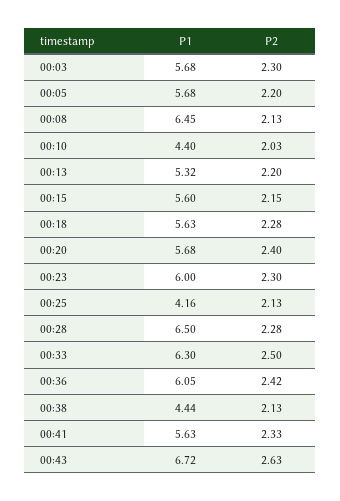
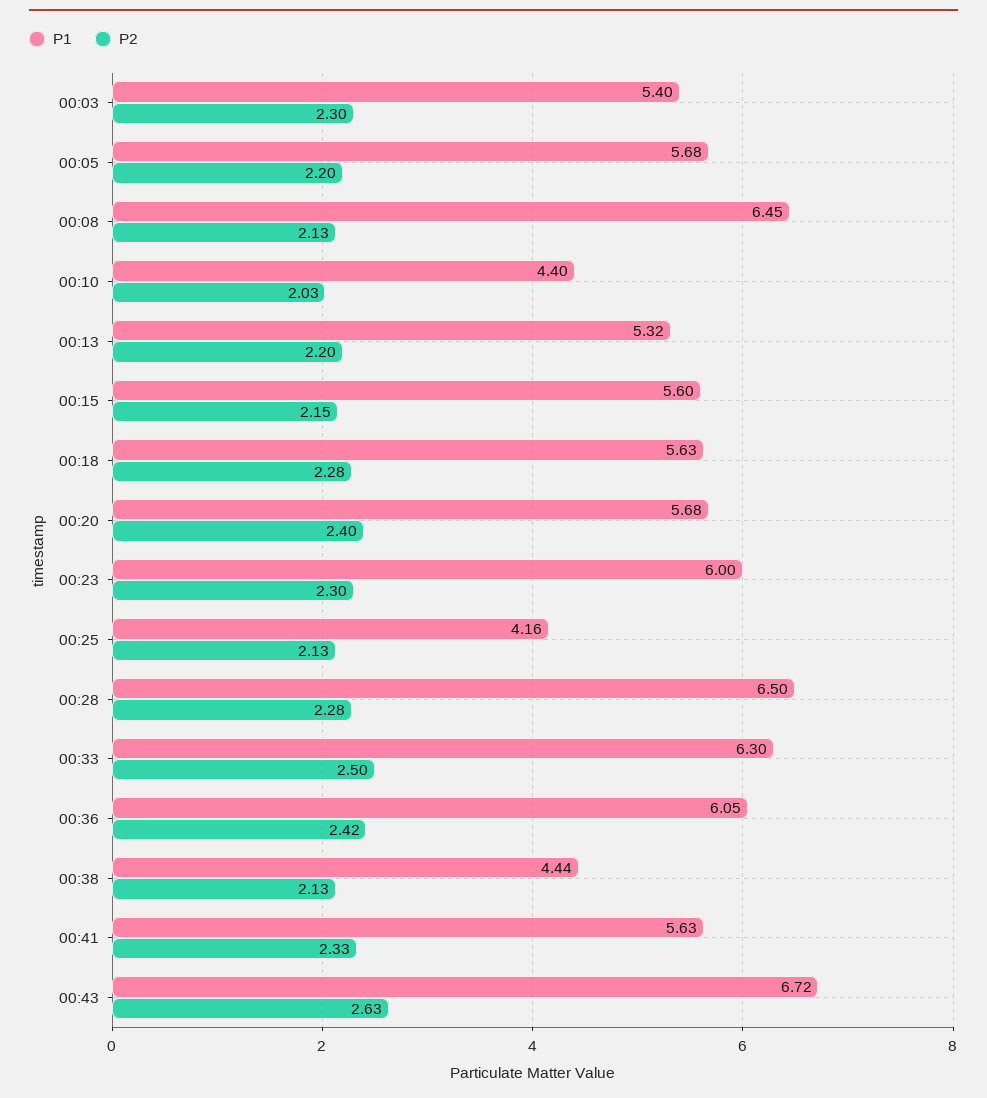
  {
    "P1": {
-     "00:03": 5.68,
+     "00:03": 5.4,
      "00:05": 5.68,
      "00:08": 6.45,
      "00:10": 4.4,
      "00:13": 5.32,
      "00:15": 5.6,
      "00:18": 5.63,
      "00:20": 5.68,
      "00:23": 6,
      "00:25": 4.16,
      "00:28": 6.5,
      "00:33": 6.3,
      "00:36": 6.05,
      "00:38": 4.44,
      "00:41": 5.63,
      "00:43": 6.72
    },
    "P2": {
      "00:03": 2.3,
      "00:05": 2.2,
      "00:08": 2.13,
      "00:10": 2.03,
      "00:13": 2.2,
      "00:15": 2.15,
      "00:18": 2.28,
      "00:20": 2.4,
      "00:23": 2.3,
      "00:25": 2.13,
      "00:28": 2.28,
      "00:33": 2.5,
      "00:36": 2.42,
      "00:38": 2.13,
      "00:41": 2.33,
      "00:43": 2.63
    }
  }

